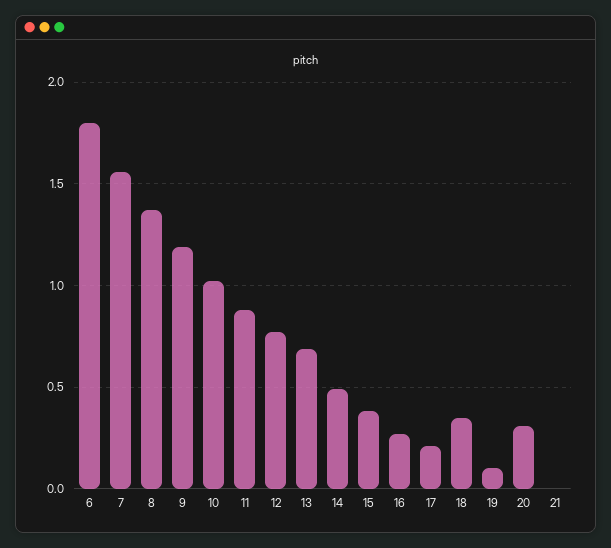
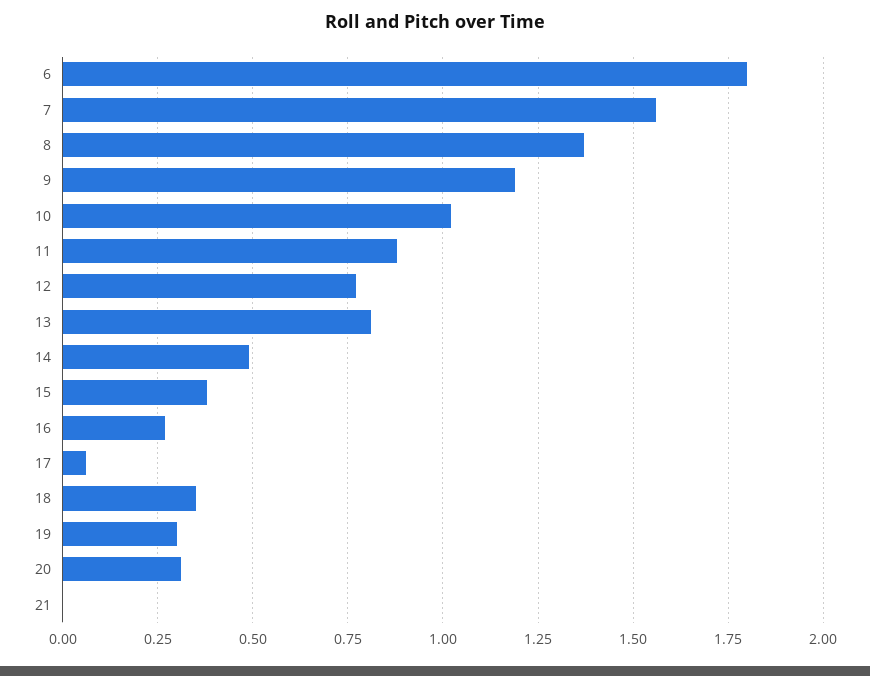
  {
    "6": 1.8,
    "7": 1.55,
    "8": 1.35,
    "9": 1.2,
    "10": 1,
    "11": 0.9,
    "12": 0.75,
-   "13": 0.7,
+   "13": 0.8,
    "14": 0.5,
    "15": 0.4,
    "16": 0.25,
-   "17": 0.2,
+   "17": 0.05,
    "18": 0.35,
-   "19": 0.1,
+   "19": 0.3,
    "20": 0.3,
    "21": 0
  }

